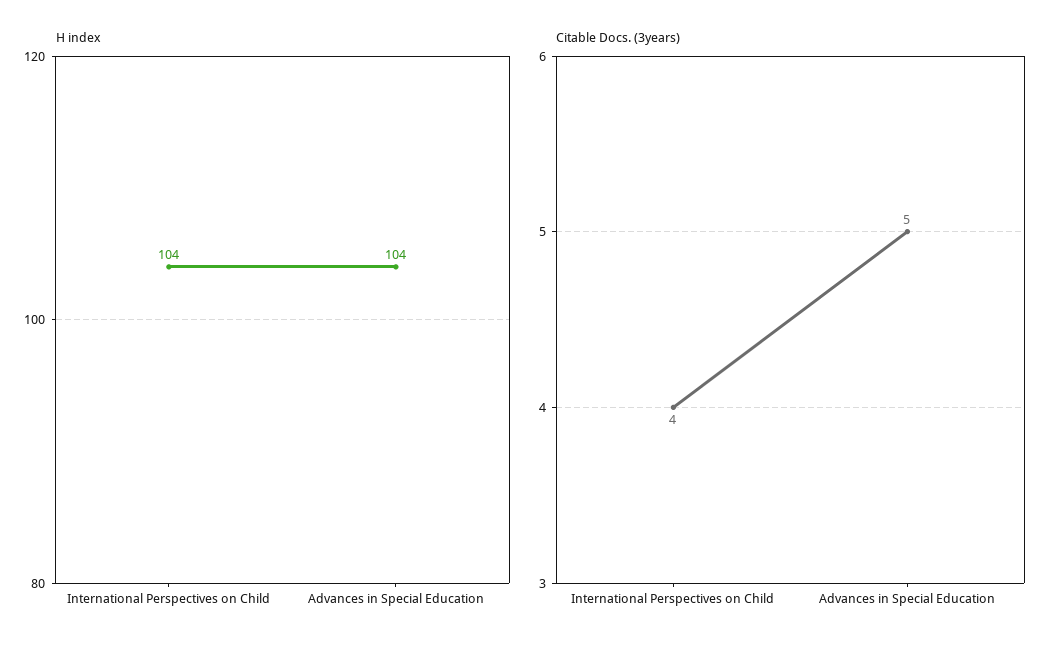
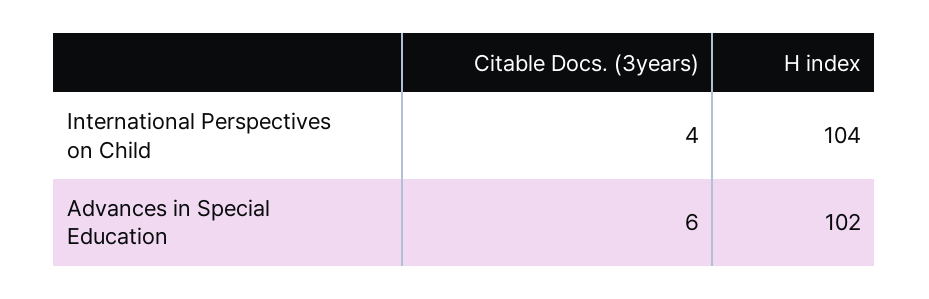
  {
    "H index": {
      "International Perspectives on Child": 104,
-     "Advances in Special Education": 104
+     "Advances in Special Education": 102
    },
    "Citable Docs. (3years)": {
      "International Perspectives on Child": 4,
-     "Advances in Special Education": 5
+     "Advances in Special Education": 6
    }
  }

